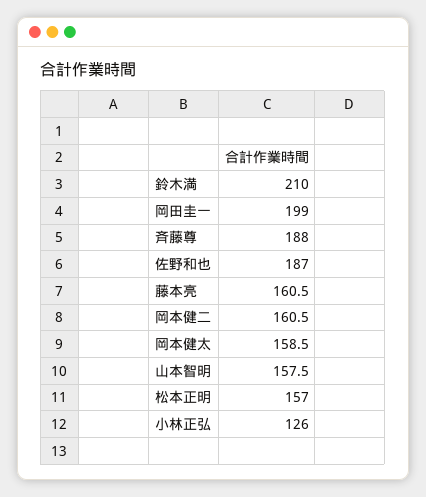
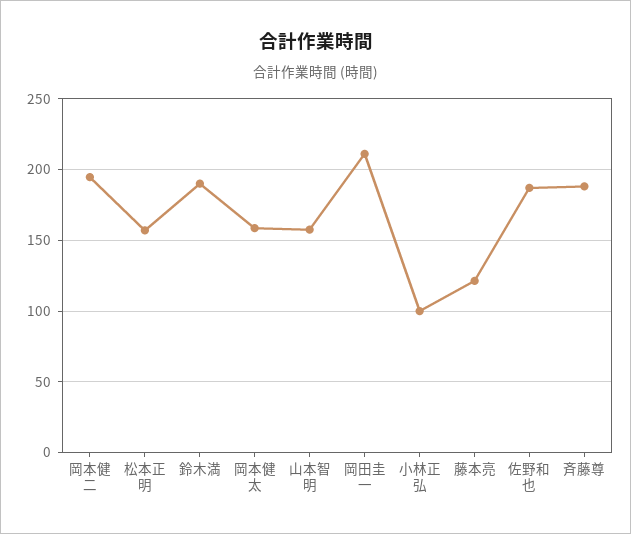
  {
-   "鈴木満": 210,
+   "鈴木満": 190,
-   "岡田圭一": 199,
+   "岡田圭一": 210,
    "斉藤尊": 188,
    "佐野和也": 187,
-   "藤本亮": 160.5,
+   "藤本亮": 120,
-   "岡本健二": 160.5,
+   "岡本健二": 195,
    "岡本健太": 158.5,
    "山本智明": 157.5,
    "松本正明": 157,
-   "小林正弘": 126
+   "小林正弘": 100
  }

